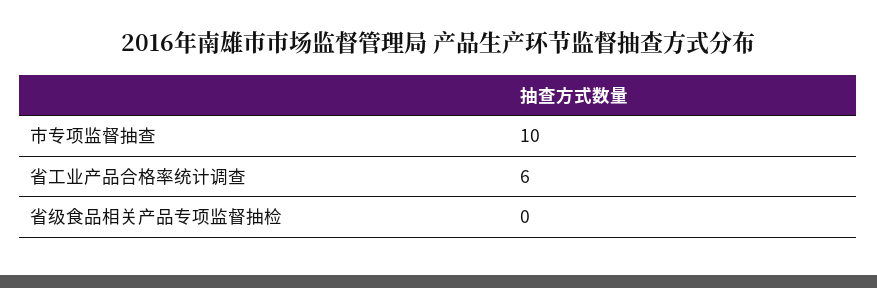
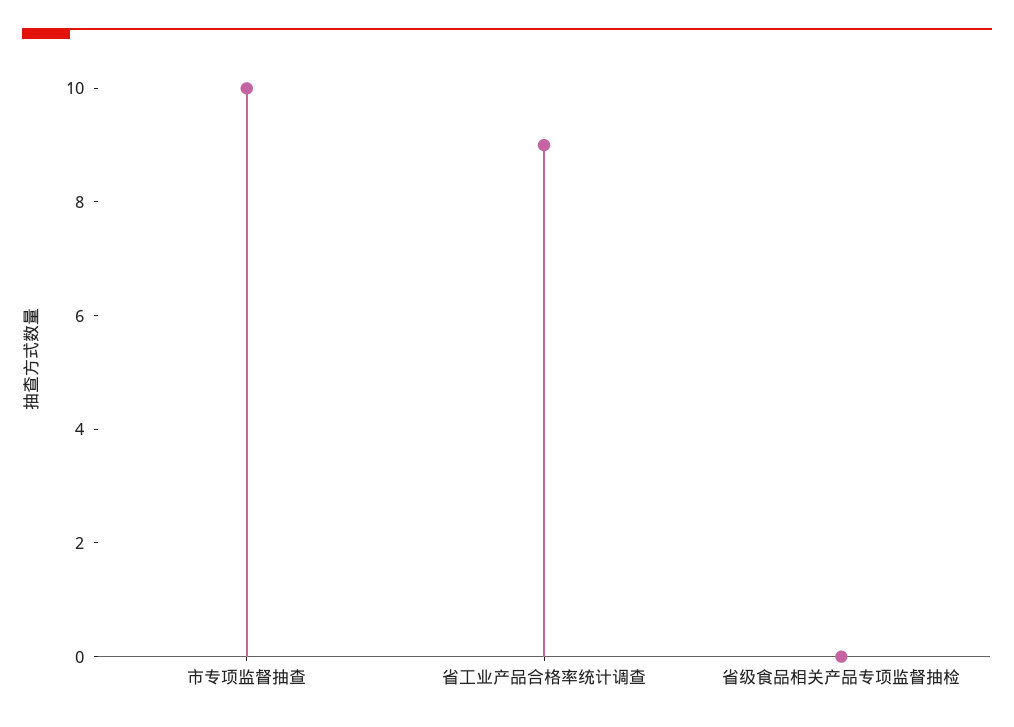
  {
    "市专项监督抽查": 10,
-   "省工业产品合格率统计调查": 6,
+   "省工业产品合格率统计调查": 9,
    "省级食品相关产品专项监督抽检": 0
  }

